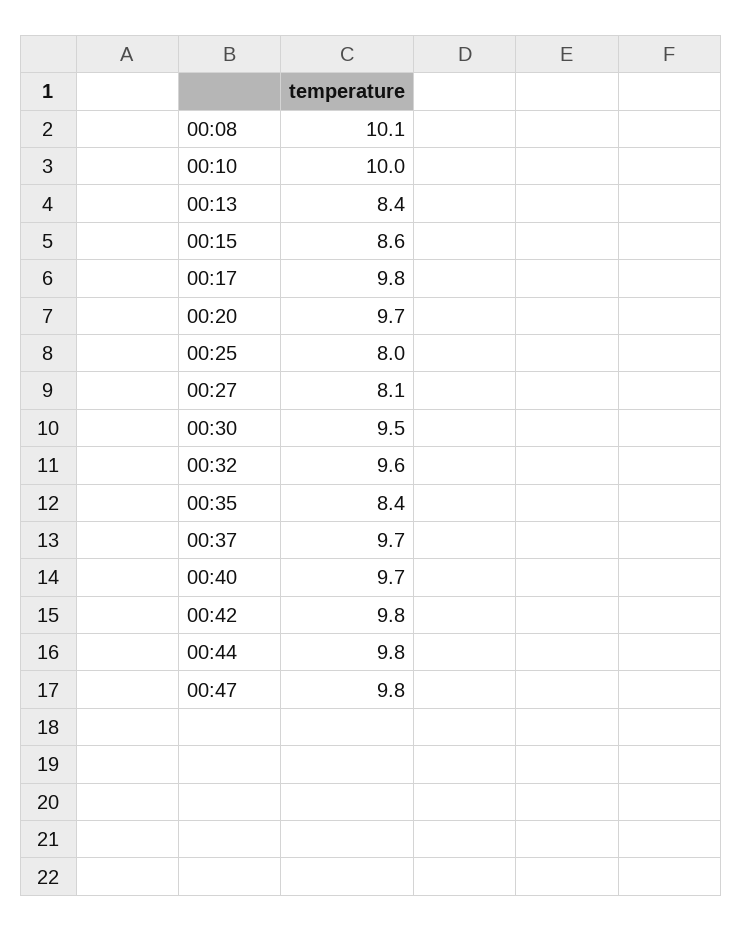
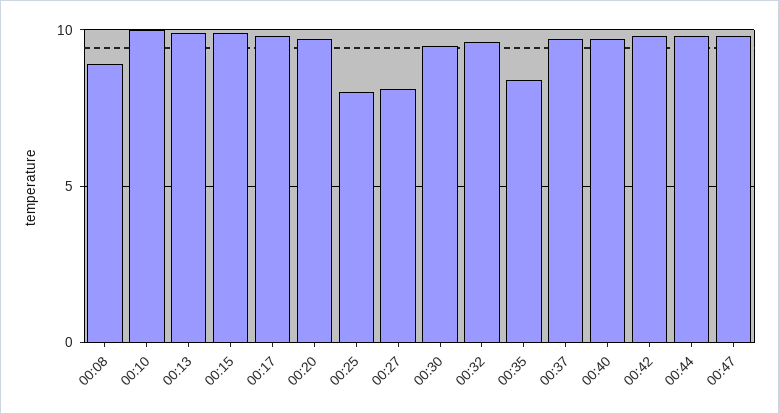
  {
-   "00:08": 10.1,
+   "00:08": 9,
    "00:10": 10,
-   "00:13": 8.4,
+   "00:13": 10,
-   "00:15": 8.6,
+   "00:15": 10,
    "00:17": 9.8,
    "00:20": 9.7,
    "00:25": 8,
    "00:27": 8.1,
    "00:30": 9.5,
    "00:32": 9.6,
    "00:35": 8.4,
    "00:37": 9.7,
    "00:40": 9.7,
    "00:42": 9.8,
    "00:44": 9.8,
    "00:47": 9.8
  }

